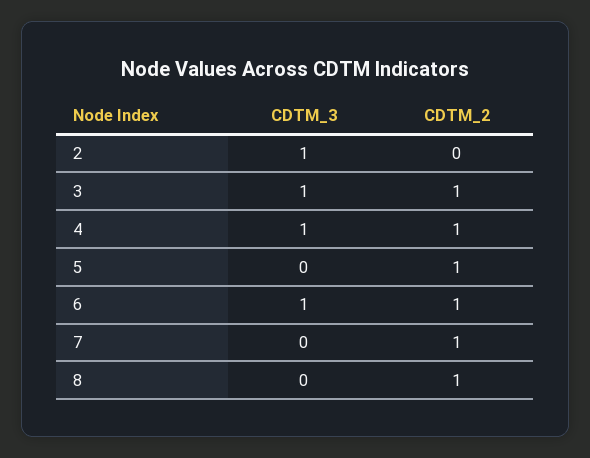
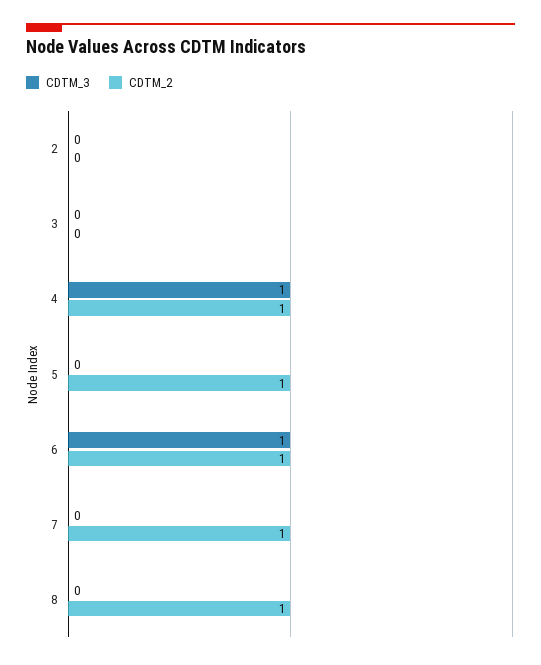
  {
    "CDTM_3": {
-     "2": 1,
+     "2": 0,
-     "3": 1,
+     "3": 0,
      "4": 1,
      "5": 0,
      "6": 1,
      "7": 0,
      "8": 0
    },
    "CDTM_2": {
      "2": 0,
-     "3": 1,
+     "3": 0,
      "4": 1,
      "5": 1,
      "6": 1,
      "7": 1,
      "8": 1
    }
  }

